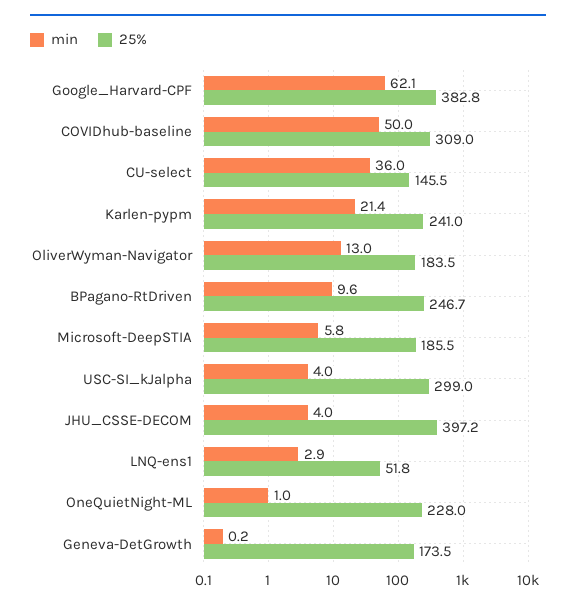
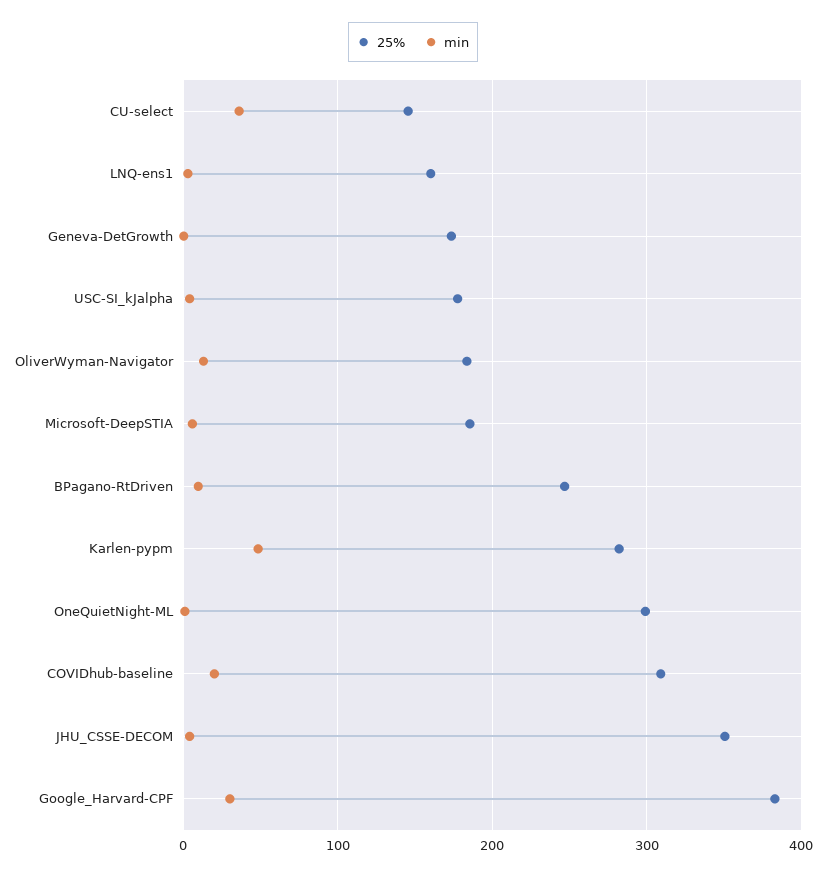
  {
    "min": {
-     "Google_Harvard-CPF": 62.1,
+     "Google_Harvard-CPF": 30,
-     "COVIDhub-baseline": 50,
+     "COVIDhub-baseline": 20,
      "CU-select": 36,
-     "Karlen-pypm": 21.4,
+     "Karlen-pypm": 50,
      "OliverWyman-Navigator": 13,
      "BPagano-RtDriven": 9.6,
      "Microsoft-DeepSTIA": 5.8,
      "USC-SI_kJalpha": 4,
      "JHU_CSSE-DECOM": 4,
      "LNQ-ens1": 2.9,
      "OneQuietNight-ML": 1,
      "Geneva-DetGrowth": 0.2
    },
    "25%": {
      "Google_Harvard-CPF": 382.8,
      "COVIDhub-baseline": 309,
      "CU-select": 145.5,
-     "Karlen-pypm": 241,
+     "Karlen-pypm": 280,
      "OliverWyman-Navigator": 183.5,
      "BPagano-RtDriven": 246.7,
      "Microsoft-DeepSTIA": 185.5,
-     "USC-SI_kJalpha": 299,
+     "USC-SI_kJalpha": 180,
-     "JHU_CSSE-DECOM": 397.2,
+     "JHU_CSSE-DECOM": 350,
-     "LNQ-ens1": 51.8,
+     "LNQ-ens1": 160,
-     "OneQuietNight-ML": 228,
+     "OneQuietNight-ML": 300,
      "Geneva-DetGrowth": 173.5
    }
  }

